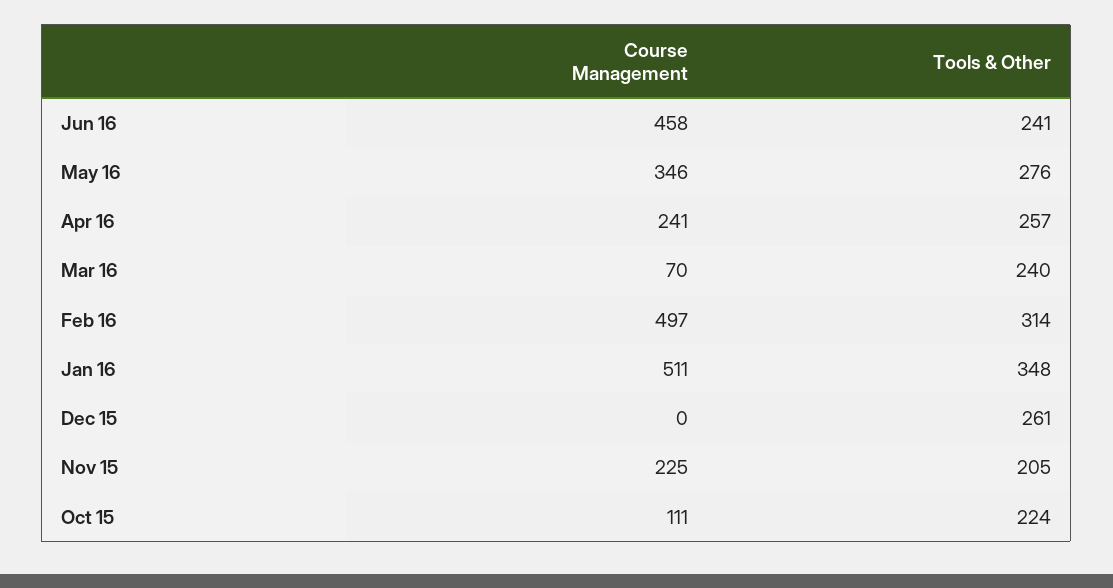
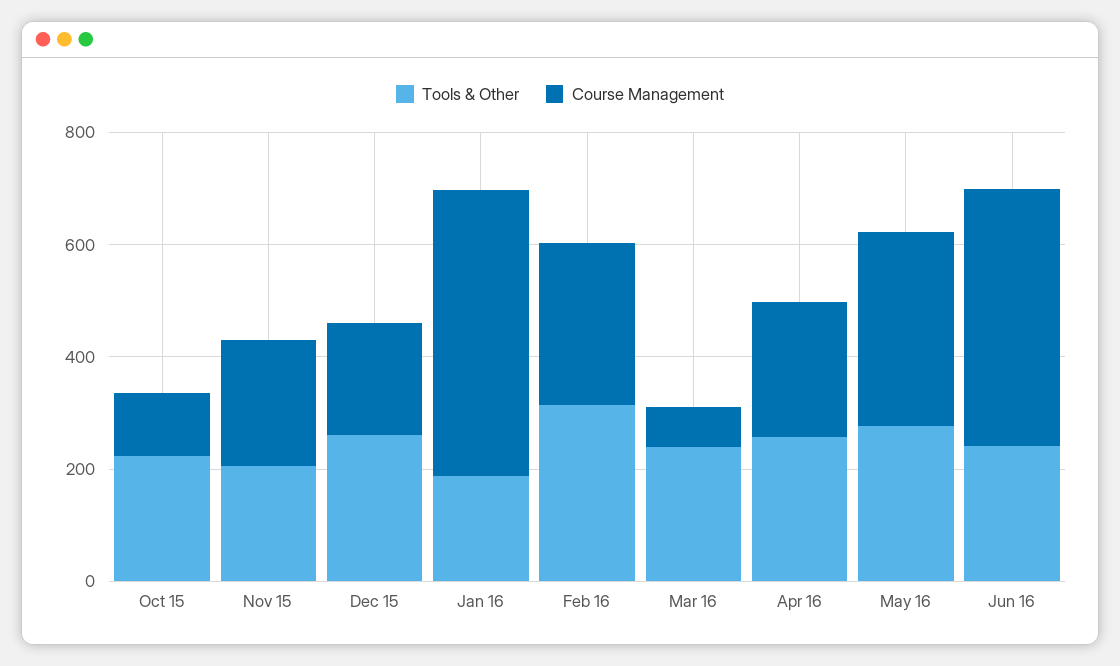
  {
    "Course Management": {
      "Jun 16": 458,
      "May 16": 346,
      "Apr 16": 241,
      "Mar 16": 70,
-     "Feb 16": 497,
+     "Feb 16": 300,
      "Jan 16": 511,
-     "Dec 15": 0,
+     "Dec 15": 200,
      "Nov 15": 225,
      "Oct 15": 111
    },
    "Tools & Other": {
      "Jun 16": 241,
      "May 16": 276,
      "Apr 16": 257,
      "Mar 16": 240,
      "Feb 16": 314,
-     "Jan 16": 348,
+     "Jan 16": 200,
      "Dec 15": 261,
      "Nov 15": 205,
      "Oct 15": 224
    }
  }

